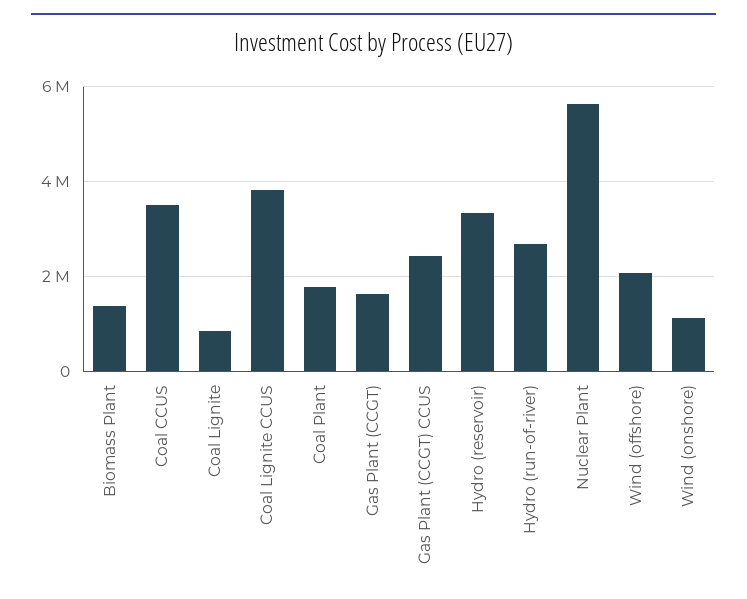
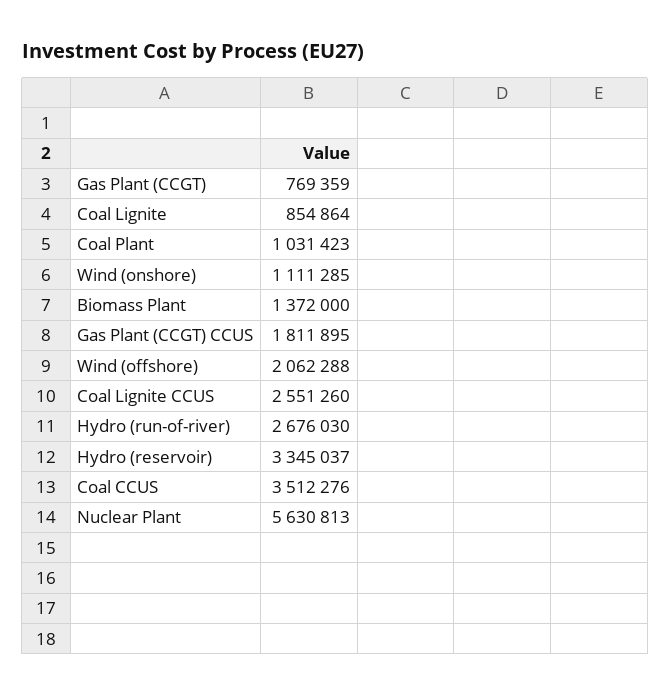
  {
    "Biomass Plant": 1372000,
    "Coal CCUS": 3512276,
    "Coal Lignite": 854864,
-   "Coal Lignite CCUS": 3800000,
+   "Coal Lignite CCUS": 2551260,
-   "Coal Plant": 1800000,
+   "Coal Plant": 1031423,
-   "Gas Plant (CCGT)": 1600000,
+   "Gas Plant (CCGT)": 769359,
-   "Gas Plant (CCGT) CCUS": 2400000,
+   "Gas Plant (CCGT) CCUS": 1811895,
    "Hydro (reservoir)": 3345037,
    "Hydro (run-of-river)": 2676030,
    "Nuclear Plant": 5630813,
    "Wind (offshore)": 2062288,
    "Wind (onshore)": 1111285
  }

